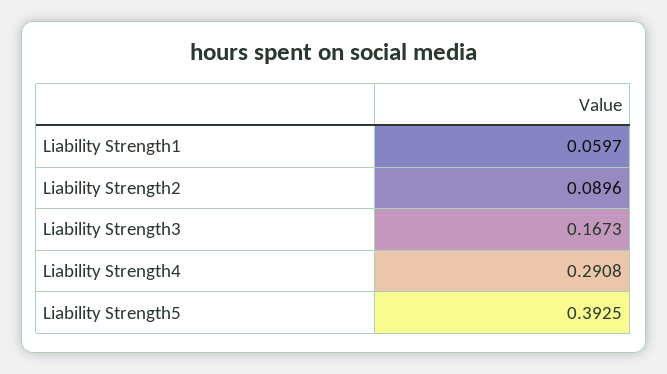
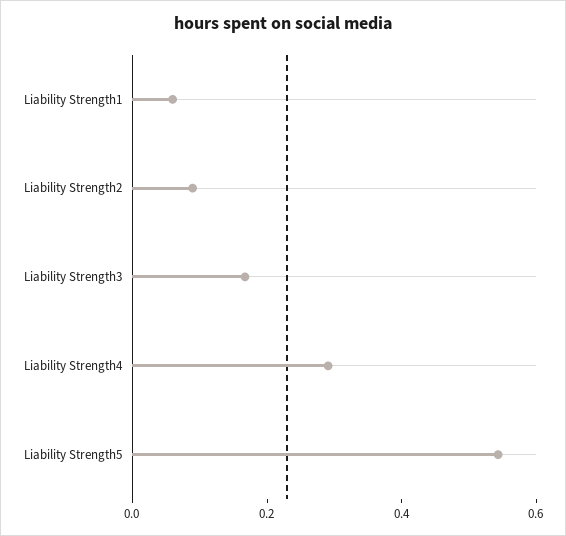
  {
    "Liability Strength1": 0.0597,
    "Liability Strength2": 0.0896,
    "Liability Strength3": 0.1673,
    "Liability Strength4": 0.2908,
-   "Liability Strength5": 0.3925
+   "Liability Strength5": 0.55
  }

